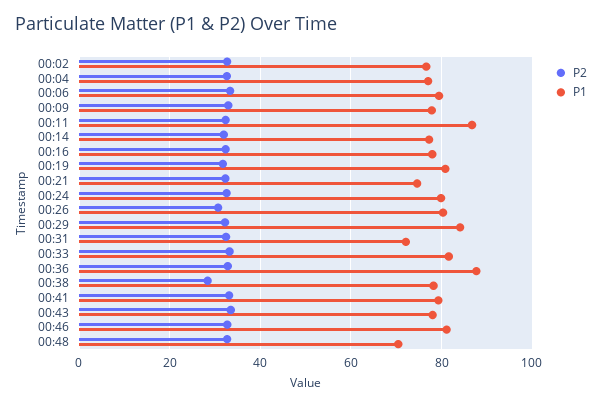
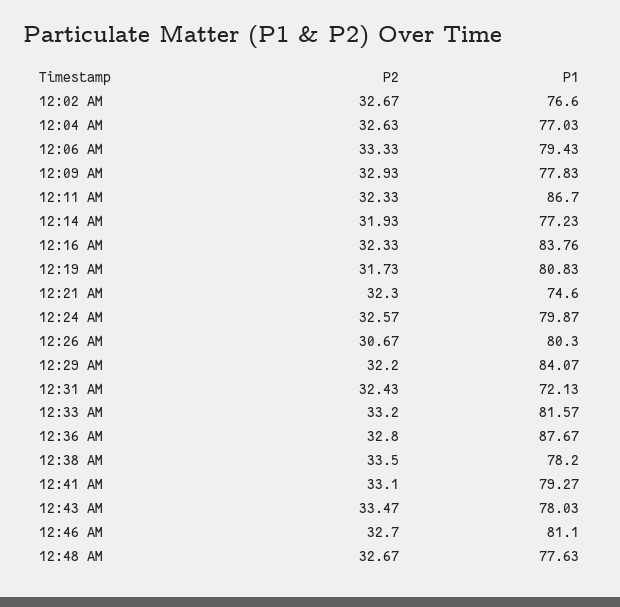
  {
    "P2": {
      "00:02": 32.67,
      "00:04": 32.63,
      "00:06": 33.33,
      "00:09": 32.93,
      "00:11": 32.33,
      "00:14": 31.93,
      "00:16": 32.33,
      "00:19": 31.73,
      "00:21": 32.3,
      "00:24": 32.57,
      "00:26": 30.67,
      "00:29": 32.2,
      "00:31": 32.43,
      "00:33": 33.2,
      "00:36": 32.8,
-     "00:38": 28,
+     "00:38": 33.5,
      "00:41": 33.1,
      "00:43": 33.47,
      "00:46": 32.7,
      "00:48": 32.67
    },
    "P1": {
      "00:02": 76.6,
      "00:04": 77.03,
      "00:06": 79.43,
      "00:09": 77.83,
      "00:11": 86.7,
      "00:14": 77.23,
-     "00:16": 78,
+     "00:16": 83.76,
      "00:19": 80.83,
      "00:21": 74.6,
      "00:24": 79.87,
      "00:26": 80.3,
      "00:29": 84.07,
      "00:31": 72.13,
      "00:33": 81.57,
      "00:36": 87.67,
      "00:38": 78.2,
      "00:41": 79.27,
      "00:43": 78.03,
      "00:46": 81.1,
-     "00:48": 70
+     "00:48": 77.63
    }
  }

